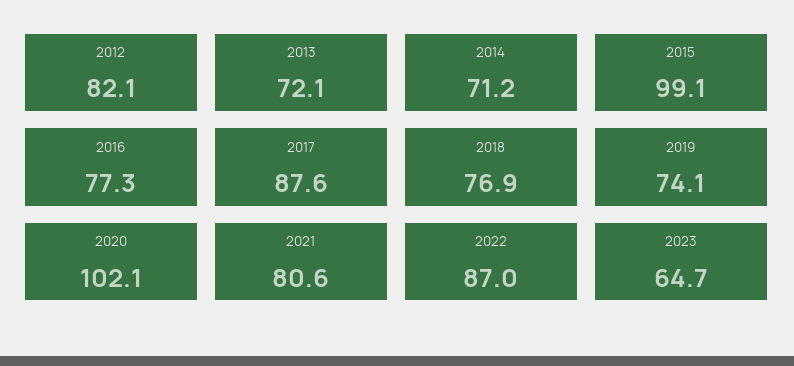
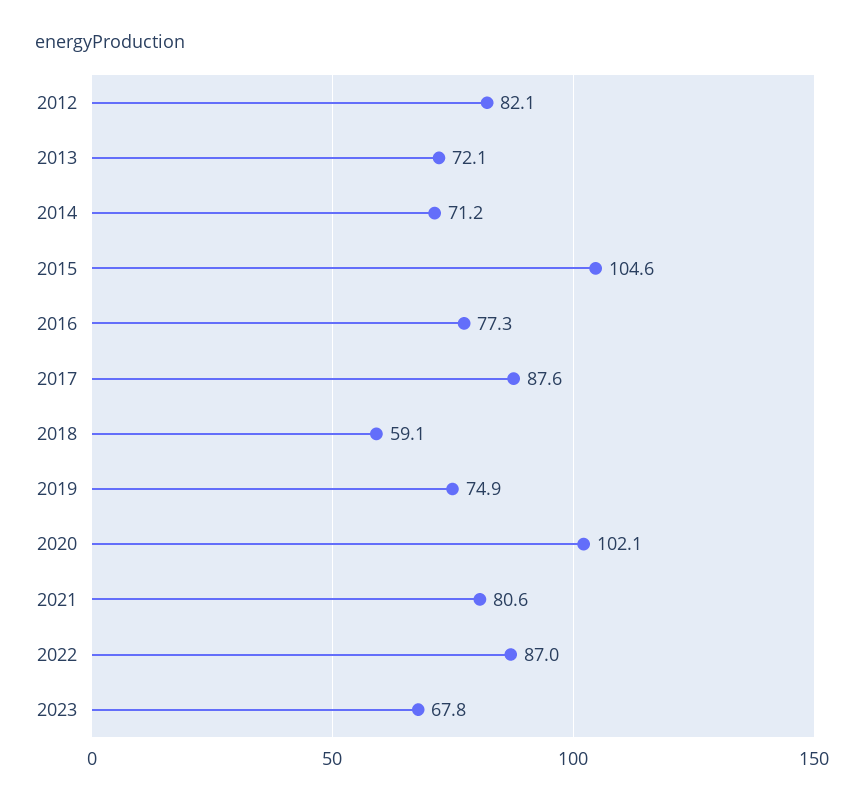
  {
    "2012": 82.1,
    "2013": 72.1,
    "2014": 71.2,
-   "2015": 99.1,
+   "2015": 104.6,
    "2016": 77.3,
    "2017": 87.6,
-   "2018": 76.9,
+   "2018": 59.1,
-   "2019": 74.1,
+   "2019": 74.9,
    "2020": 102.1,
    "2021": 80.6,
    "2022": 87,
-   "2023": 64.7
+   "2023": 67.8
  }

